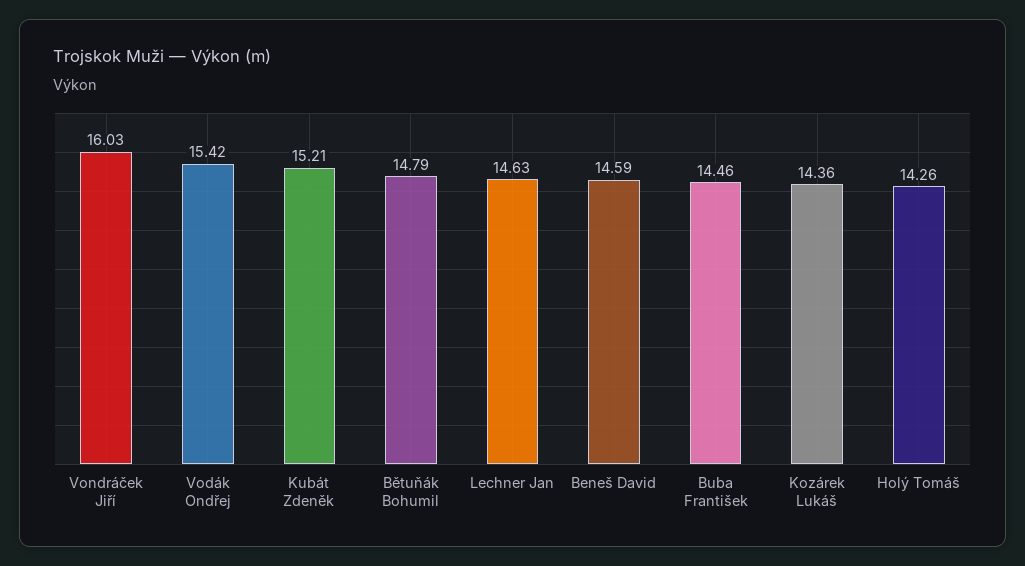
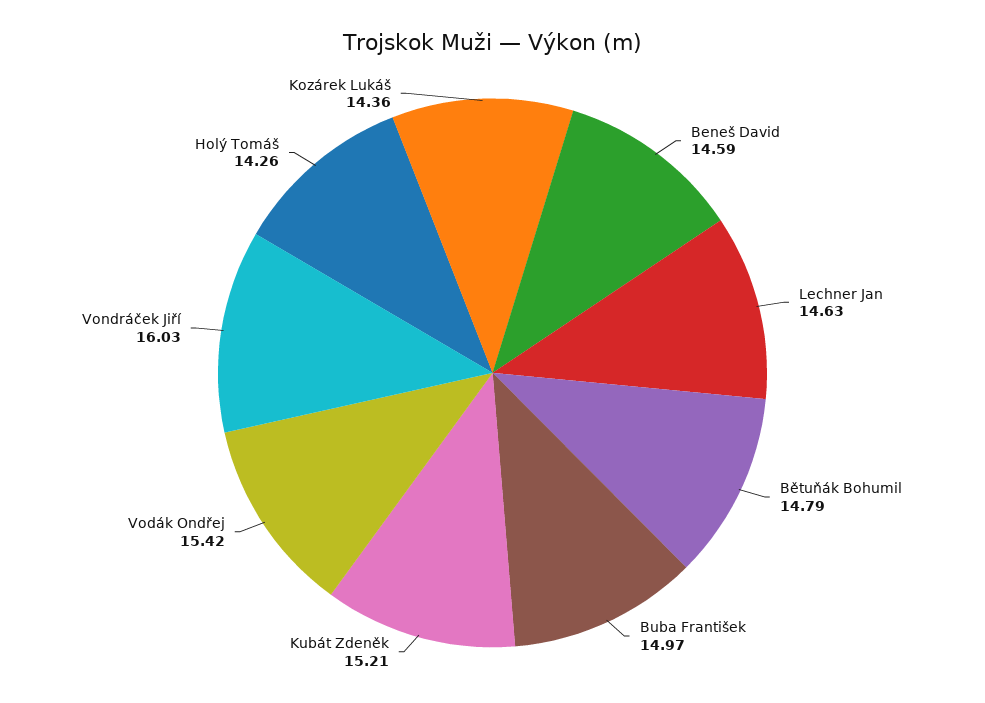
  {
    "Vondráček Jiří": 16.03,
    "Vodák Ondřej": 15.42,
    "Kubát Zdeněk": 15.21,
    "Bětuňák Bohumil": 14.79,
    "Lechner Jan": 14.63,
    "Beneš David": 14.59,
-   "Buba František": 14.46,
+   "Buba František": 14.97,
    "Kozárek Lukáš": 14.36,
    "Holý Tomáš": 14.26
  }

